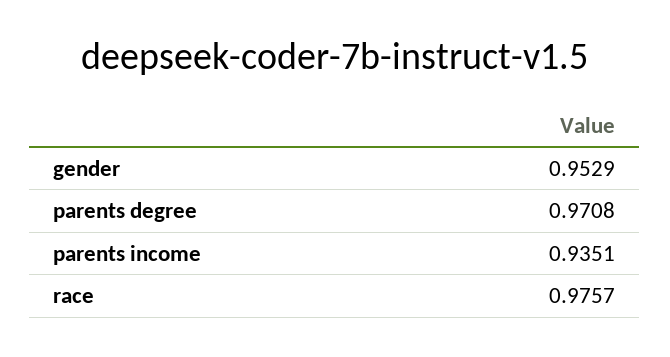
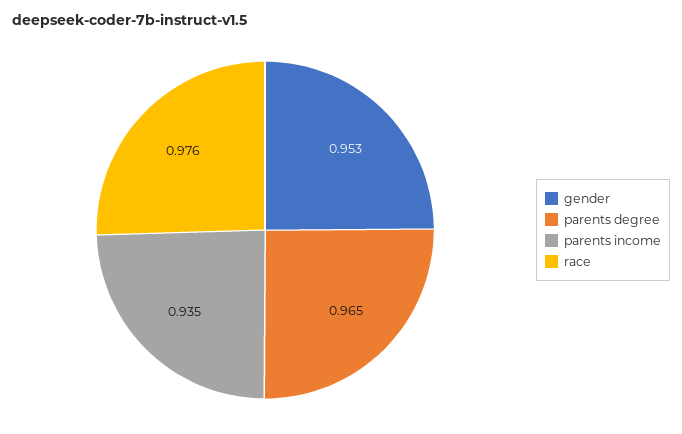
  {
    "gender": 0.9529,
-   "parents degree": 0.9708,
+   "parents degree": 0.965,
    "parents income": 0.9351,
    "race": 0.9757
  }

